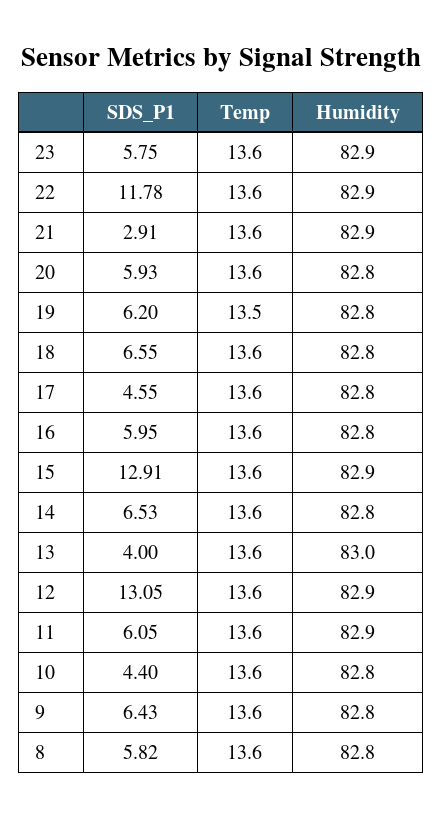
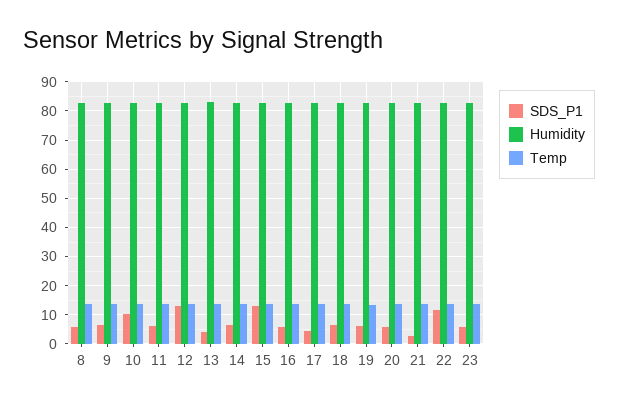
  {
    "SDS_P1": {
      "23": 5.75,
      "22": 11.78,
      "21": 2.91,
      "20": 5.93,
      "19": 6.2,
      "18": 6.55,
      "17": 4.55,
      "16": 5.95,
      "15": 12.91,
      "14": 6.53,
      "13": 4,
      "12": 13.05,
      "11": 6.05,
-     "10": 4.4,
+     "10": 10,
      "9": 6.43,
      "8": 5.82
    },
    "Temp": {
      "23": 13.6,
      "22": 13.6,
      "21": 13.6,
      "20": 13.6,
      "19": 13.5,
      "18": 13.6,
      "17": 13.6,
      "16": 13.6,
      "15": 13.6,
      "14": 13.6,
      "13": 13.6,
      "12": 13.6,
      "11": 13.6,
      "10": 13.6,
      "9": 13.6,
      "8": 13.6
    },
    "Humidity": {
      "23": 82.9,
      "22": 82.9,
      "21": 82.9,
      "20": 82.8,
      "19": 82.8,
      "18": 82.8,
      "17": 82.8,
      "16": 82.8,
      "15": 82.9,
      "14": 82.8,
      "13": 83,
      "12": 82.9,
      "11": 82.9,
      "10": 82.8,
      "9": 82.8,
      "8": 82.8
    }
  }

